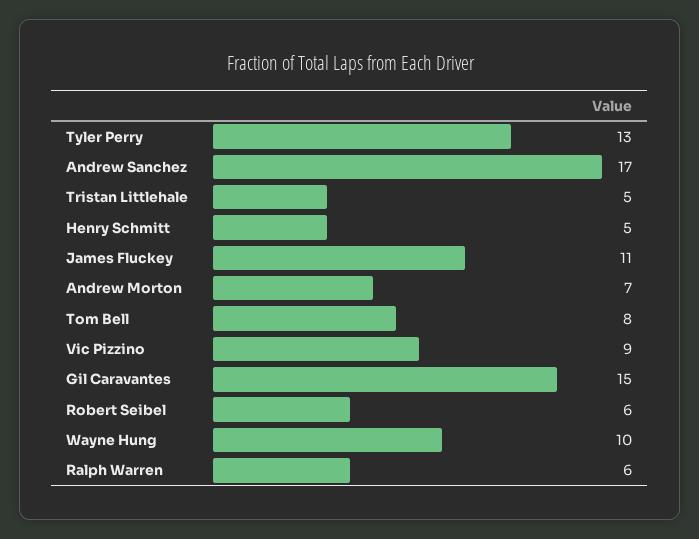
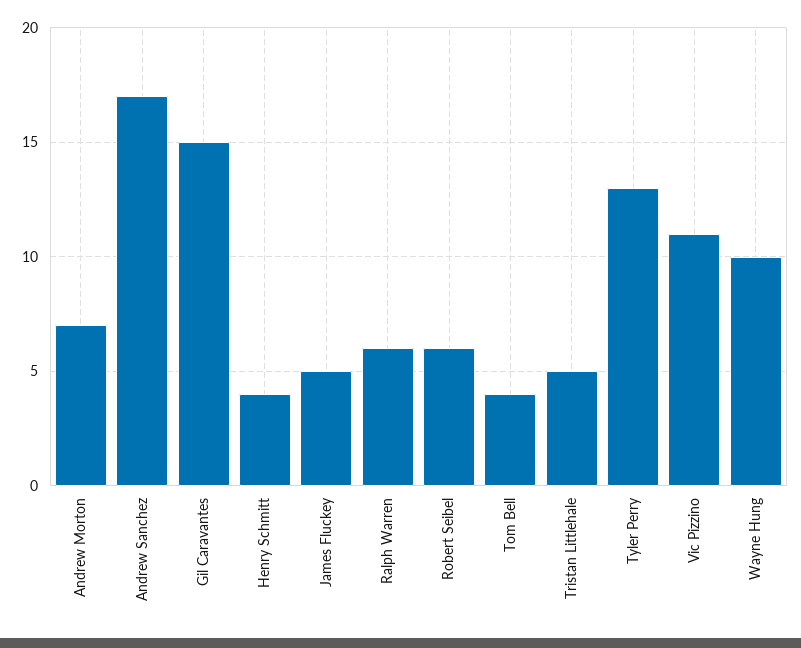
  {
    "Tyler Perry": 13,
    "Andrew Sanchez": 17,
    "Tristan Littlehale": 5,
-   "Henry Schmitt": 5,
+   "Henry Schmitt": 4,
-   "James Fluckey": 11,
+   "James Fluckey": 5,
    "Andrew Morton": 7,
-   "Tom Bell": 8,
+   "Tom Bell": 4,
-   "Vic Pizzino": 9,
+   "Vic Pizzino": 11,
    "Gil Caravantes": 15,
    "Robert Seibel": 6,
    "Wayne Hung": 10,
    "Ralph Warren": 6
  }

